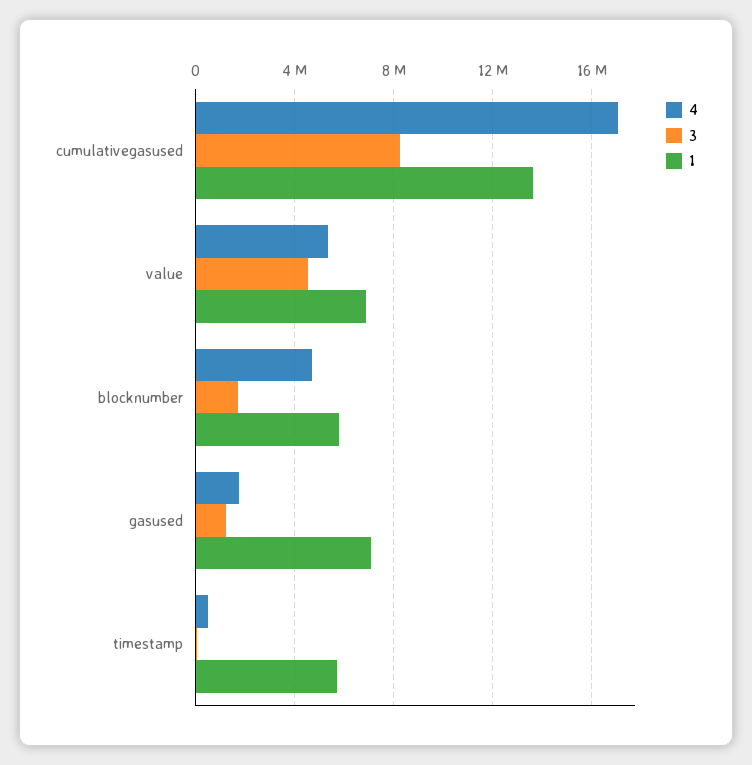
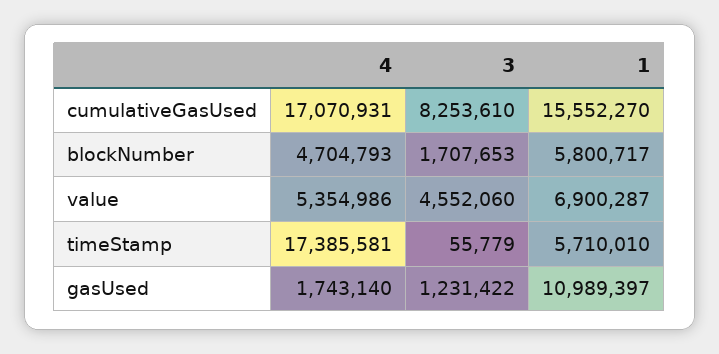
  {
    "4": {
      "cumulativegasused": 17070931,
      "value": 5354986,
      "blocknumber": 4704793,
      "gasused": 1743140,
-     "timestamp": 500000
+     "timestamp": 17385581
    },
    "3": {
      "cumulativegasused": 8253610,
      "value": 4552060,
      "blocknumber": 1707653,
      "gasused": 1231422,
      "timestamp": 55779
    },
    "1": {
-     "cumulativegasused": 13500000,
+     "cumulativegasused": 15552270,
      "value": 6900287,
      "blocknumber": 5800717,
-     "gasused": 7000000,
+     "gasused": 10989397,
      "timestamp": 5710010
    }
  }

